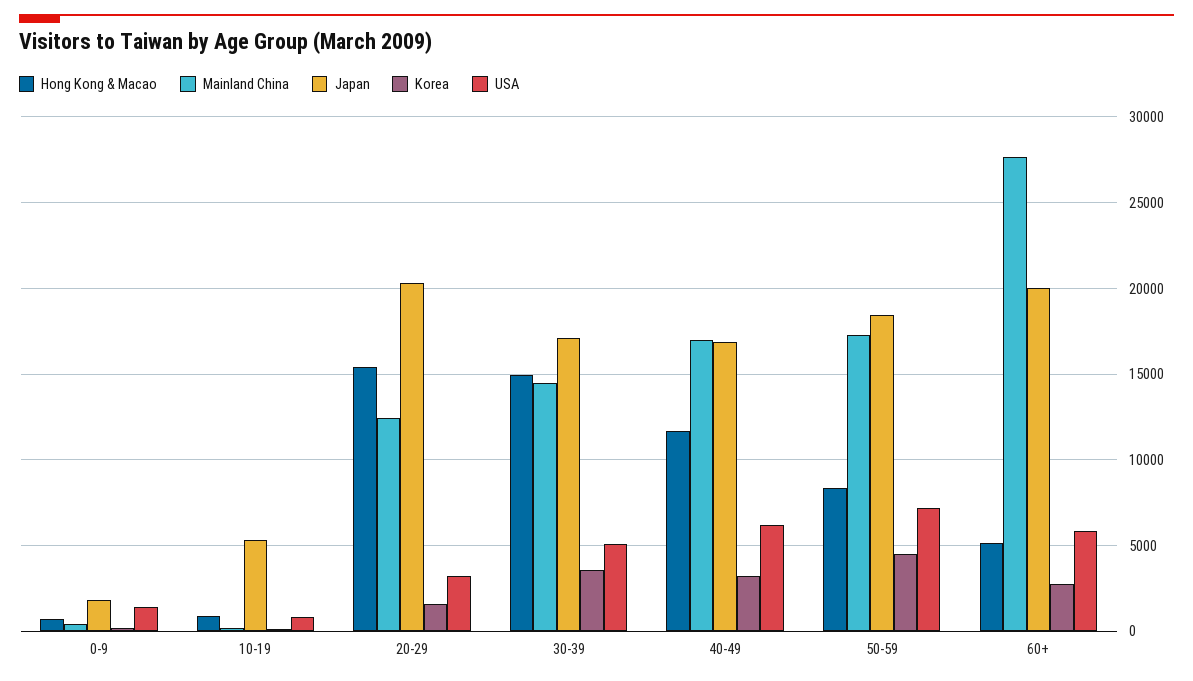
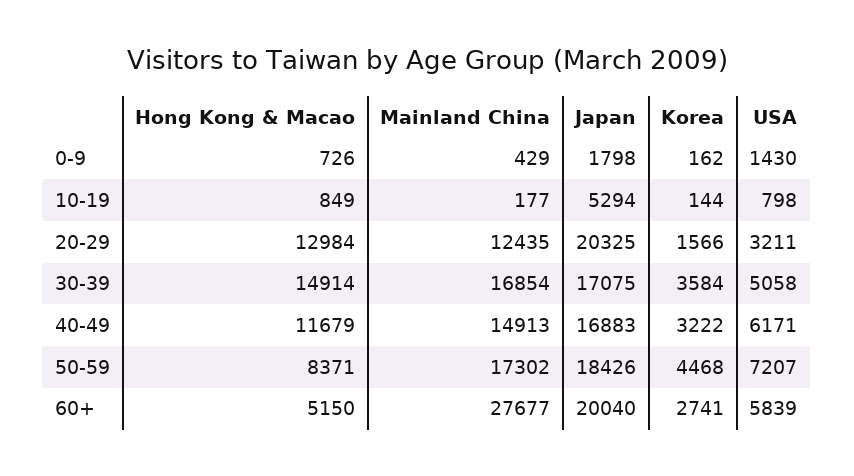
  {
    "Hong Kong & Macao": {
      "0-9": 726,
      "10-19": 849,
-     "20-29": 15500,
+     "20-29": 12984,
      "30-39": 14914,
      "40-49": 11679,
      "50-59": 8371,
      "60+": 5150
    },
    "Mainland China": {
      "0-9": 429,
      "10-19": 177,
      "20-29": 12435,
-     "30-39": 14500,
+     "30-39": 16854,
-     "40-49": 17000,
+     "40-49": 14913,
      "50-59": 17302,
      "60+": 27677
    },
    "Japan": {
      "0-9": 1798,
      "10-19": 5294,
      "20-29": 20325,
      "30-39": 17075,
      "40-49": 16883,
      "50-59": 18426,
      "60+": 20040
    },
    "Korea": {
      "0-9": 162,
      "10-19": 144,
      "20-29": 1566,
      "30-39": 3584,
      "40-49": 3222,
      "50-59": 4468,
      "60+": 2741
    },
    "USA": {
      "0-9": 1430,
      "10-19": 798,
      "20-29": 3211,
      "30-39": 5058,
      "40-49": 6171,
      "50-59": 7207,
      "60+": 5839
    }
  }

